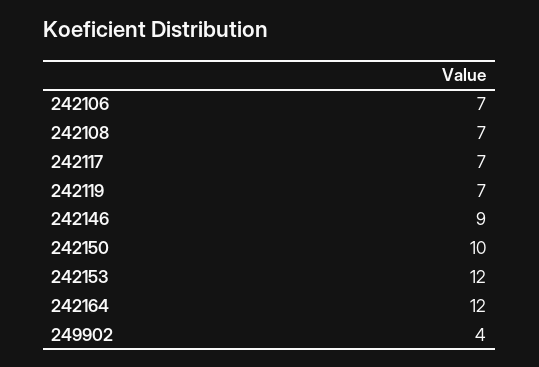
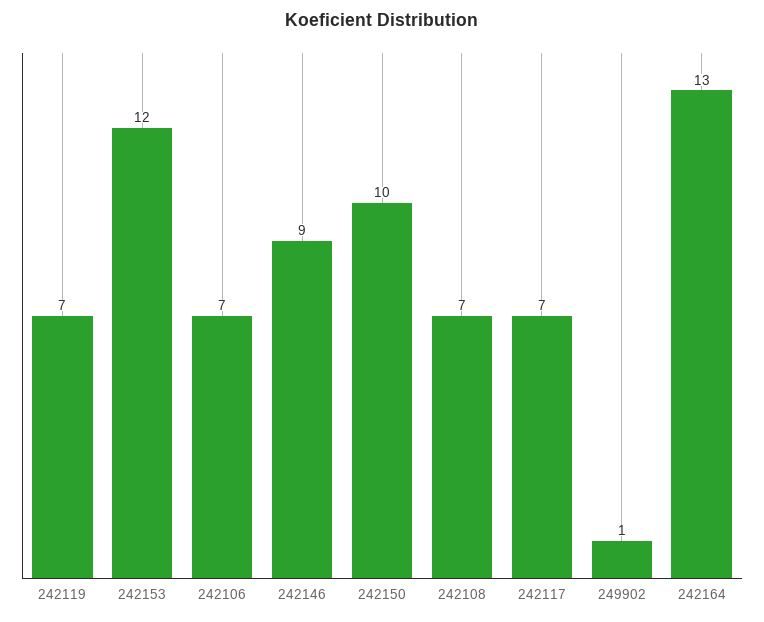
  {
    "242106": 7,
    "242108": 7,
    "242117": 7,
    "242119": 7,
    "242146": 9,
    "242150": 10,
    "242153": 12,
-   "242164": 12,
+   "242164": 13,
-   "249902": 4
+   "249902": 1
  }

